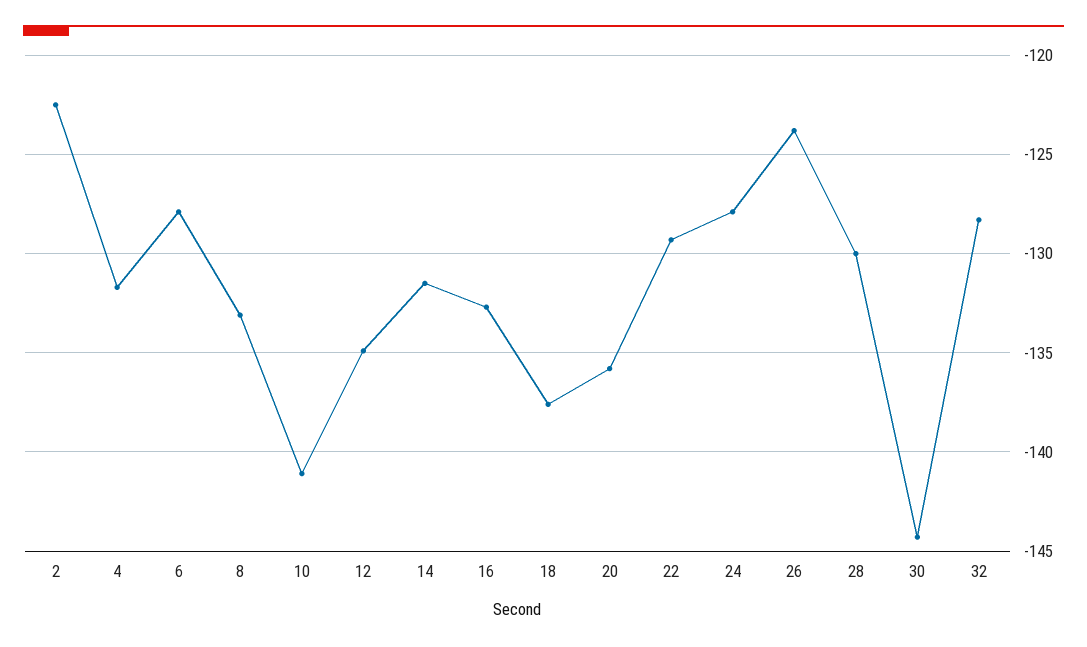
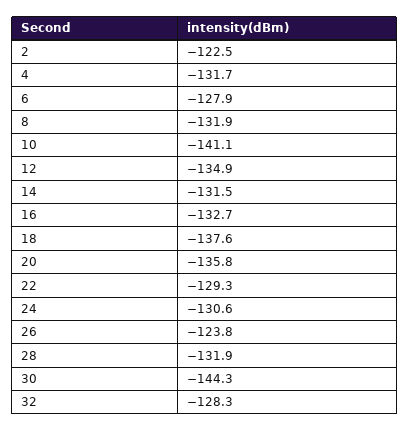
  {
    "2": -122.5,
    "4": -131.7,
    "6": -127.9,
-   "8": -133,
+   "8": -131.9,
    "10": -141.1,
    "12": -134.9,
    "14": -131.5,
    "16": -132.7,
    "18": -137.6,
    "20": -135.8,
    "22": -129.3,
-   "24": -128,
+   "24": -130.6,
    "26": -123.8,
-   "28": -130,
+   "28": -131.9,
    "30": -144.3,
    "32": -128.3
  }

